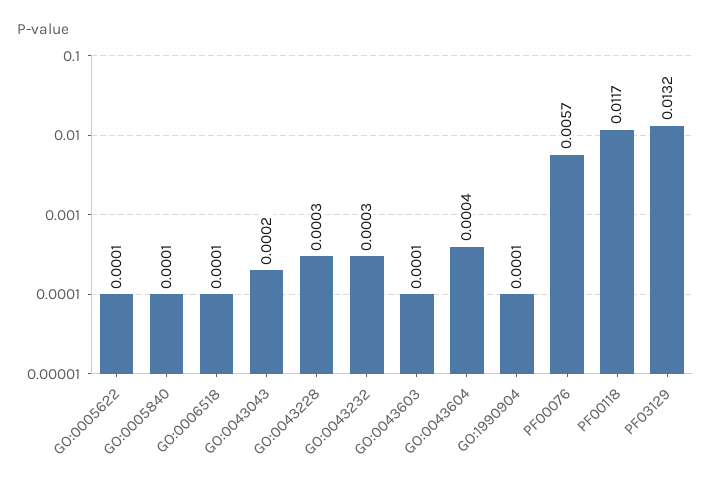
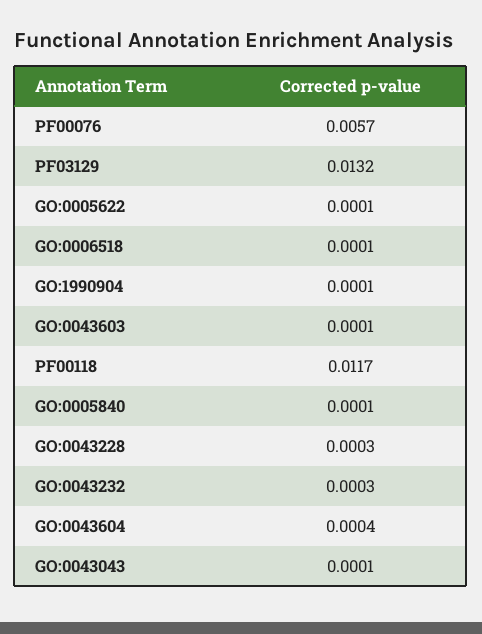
  {
    "GO:0005622": 0.0001,
    "GO:0005840": 0.0001,
    "GO:0006518": 0.0001,
-   "GO:0043043": 0.0002,
+   "GO:0043043": 0.0001,
    "GO:0043228": 0.0003,
    "GO:0043232": 0.0003,
    "GO:0043603": 0.0001,
    "GO:0043604": 0.0004,
    "GO:1990904": 0.0001,
    "PF00076": 0.0057,
    "PF00118": 0.0117,
    "PF03129": 0.0132
  }

